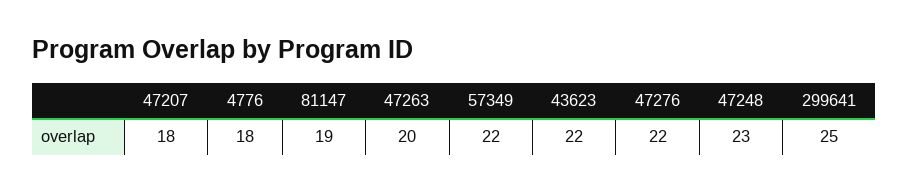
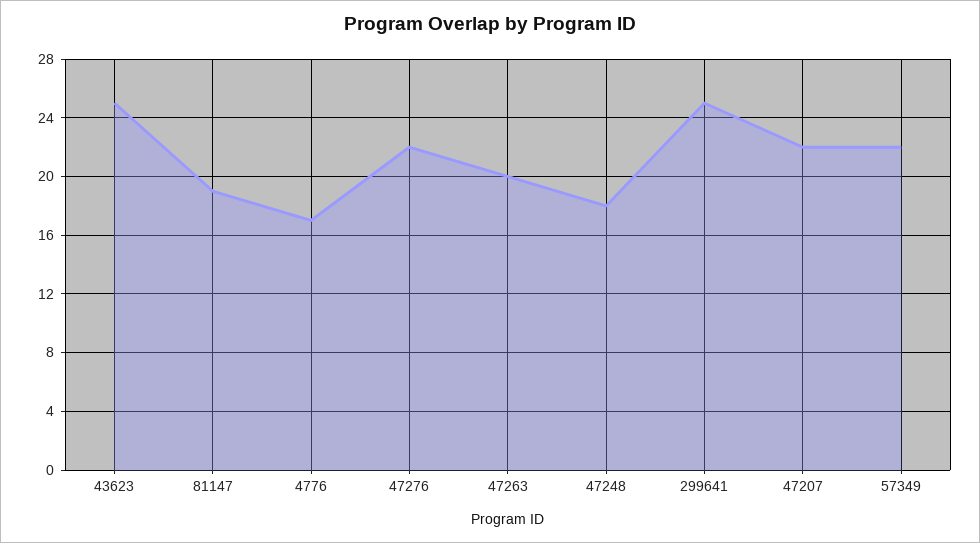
  {
-   "47207": 18,
+   "47207": 22,
-   "4776": 18,
+   "4776": 17,
    "81147": 19,
    "47263": 20,
    "57349": 22,
-   "43623": 22,
+   "43623": 25,
    "47276": 22,
-   "47248": 23,
+   "47248": 18,
    "299641": 25
  }

